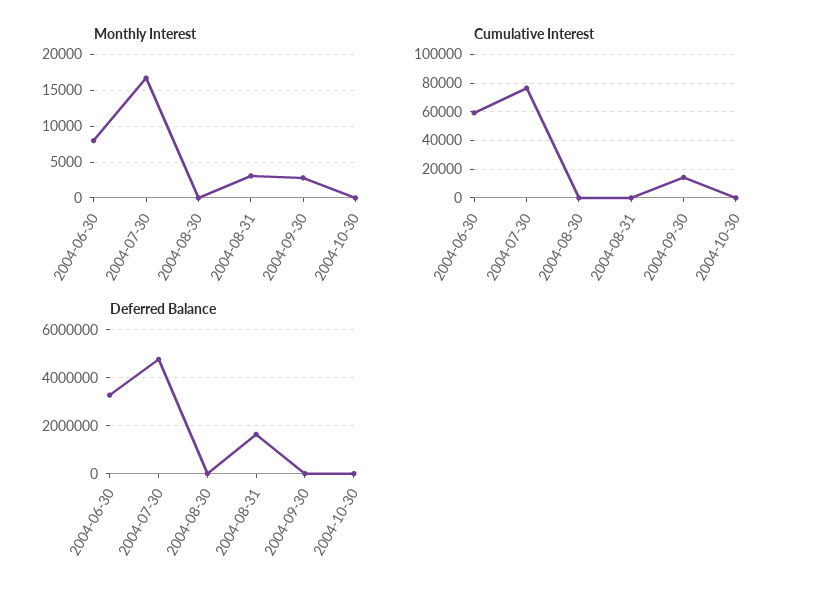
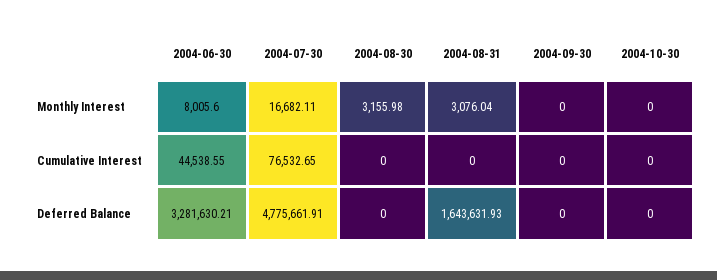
  {
    "Monthly Interest": {
      "2004-06-30": 8005.6,
      "2004-07-30": 16682.11,
-     "2004-08-30": 0,
+     "2004-08-30": 3155.98,
      "2004-08-31": 3076.04,
-     "2004-09-30": 3000,
+     "2004-09-30": 0,
      "2004-10-30": 0
    },
    "Cumulative Interest": {
-     "2004-06-30": 60000,
+     "2004-06-30": 44538.55,
      "2004-07-30": 76532.65,
      "2004-08-30": 0,
      "2004-08-31": 0,
-     "2004-09-30": 15000,
+     "2004-09-30": 0,
      "2004-10-30": 0
    },
    "Deferred Balance": {
      "2004-06-30": 3281630.21,
      "2004-07-30": 4775661.91,
      "2004-08-30": 0,
      "2004-08-31": 1643631.93,
      "2004-09-30": 0,
      "2004-10-30": 0
    }
  }

